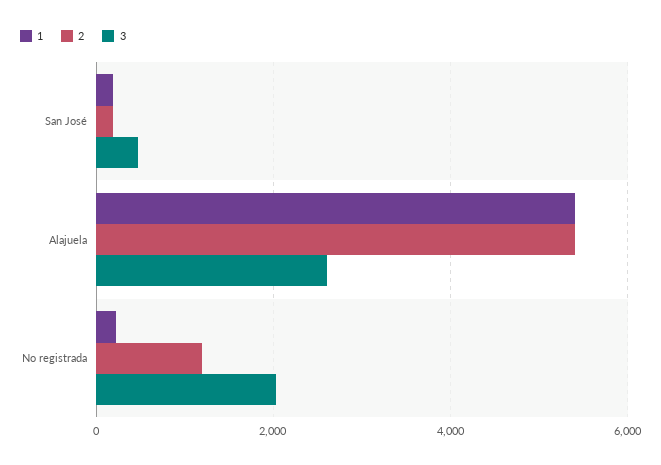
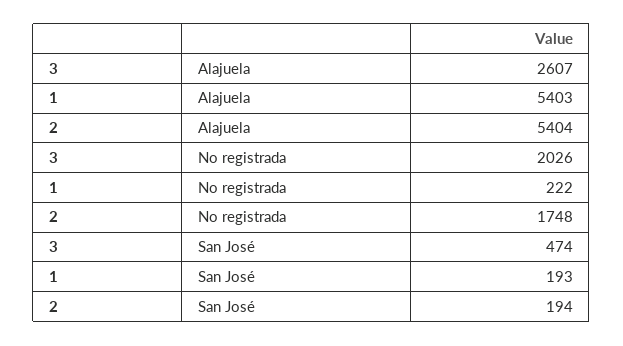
  {
    "1": {
      "San José": 193,
      "Alajuela": 5403,
      "No registrada": 222
    },
    "2": {
      "San José": 194,
      "Alajuela": 5404,
-     "No registrada": 1200
+     "No registrada": 1748
    },
    "3": {
      "San José": 474,
      "Alajuela": 2607,
      "No registrada": 2026
    }
  }

